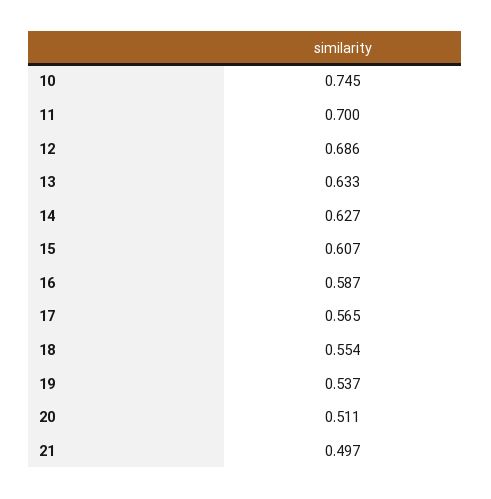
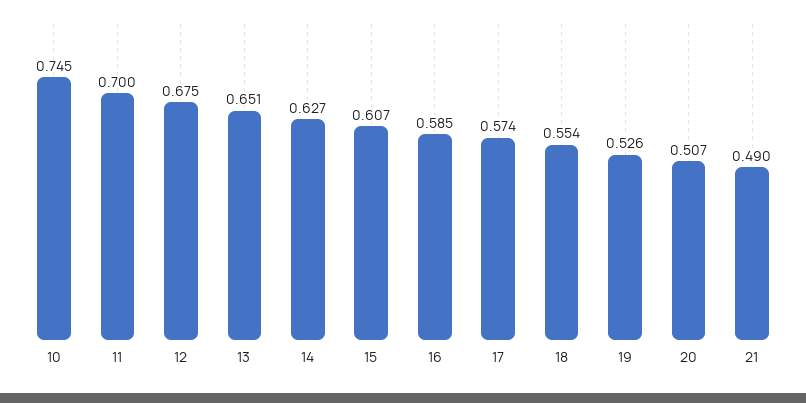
  {
    "10": 0.745,
    "11": 0.7,
-   "12": 0.686,
+   "12": 0.675,
-   "13": 0.633,
+   "13": 0.651,
    "14": 0.627,
    "15": 0.607,
-   "16": 0.587,
+   "16": 0.585,
-   "17": 0.565,
+   "17": 0.574,
    "18": 0.554,
-   "19": 0.537,
+   "19": 0.526,
-   "20": 0.511,
+   "20": 0.507,
-   "21": 0.497
+   "21": 0.49
  }

